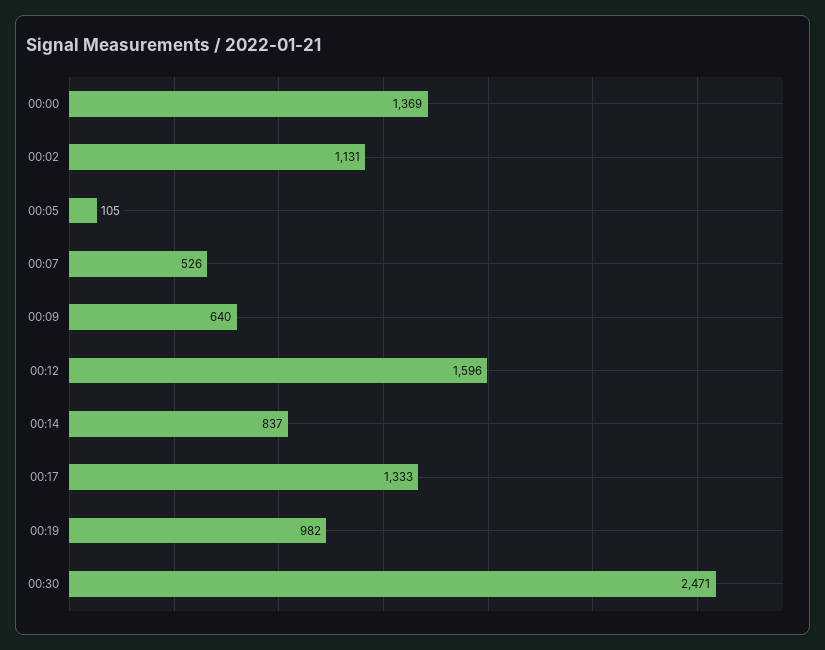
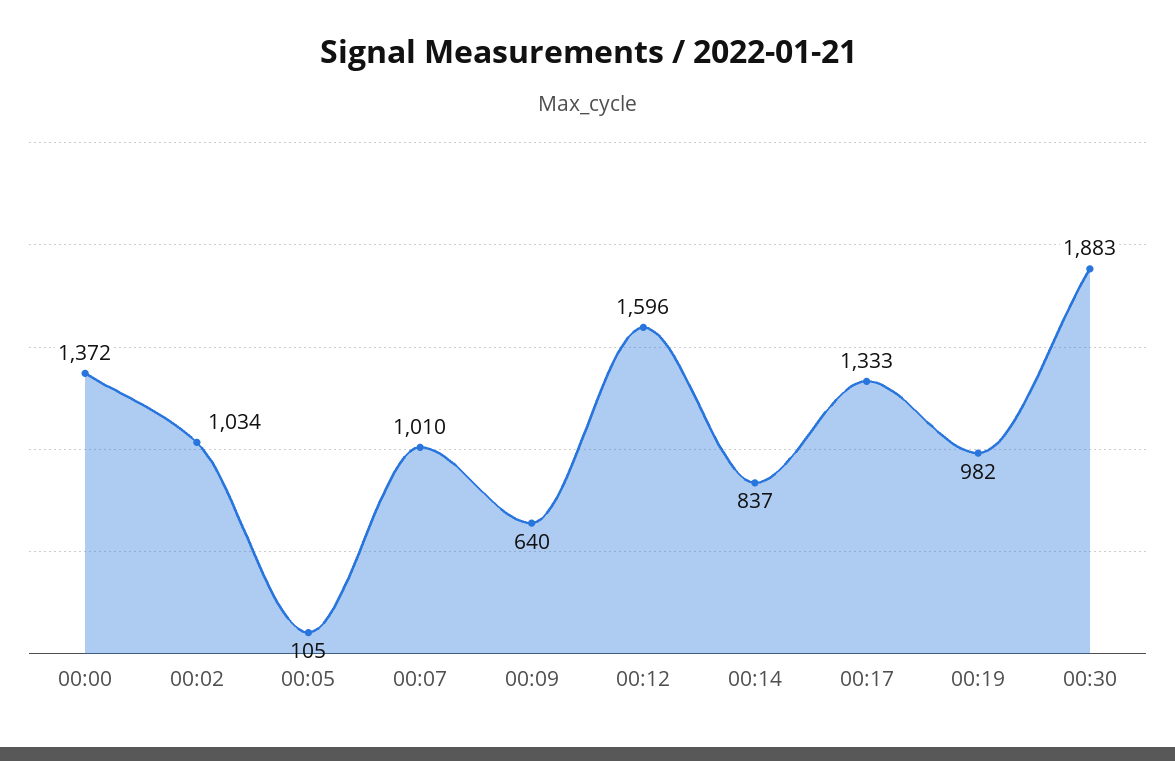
  {
-   "00:00": 1369,
+   "00:00": 1372,
-   "00:02": 1131,
+   "00:02": 1034,
    "00:05": 105,
-   "00:07": 526,
+   "00:07": 1010,
    "00:09": 640,
    "00:12": 1596,
    "00:14": 837,
    "00:17": 1333,
    "00:19": 982,
-   "00:30": 2471
+   "00:30": 1883
  }

